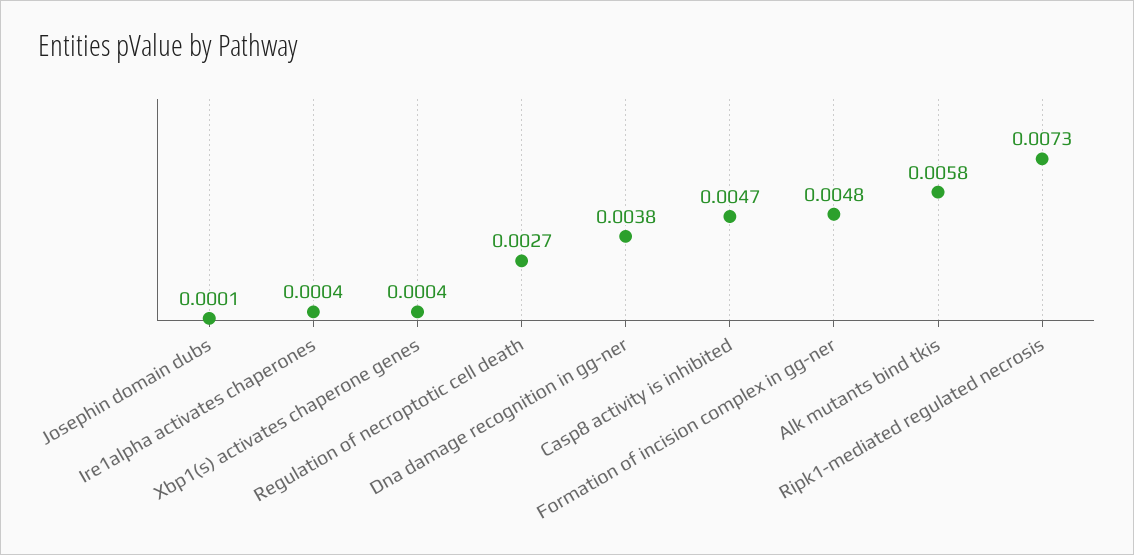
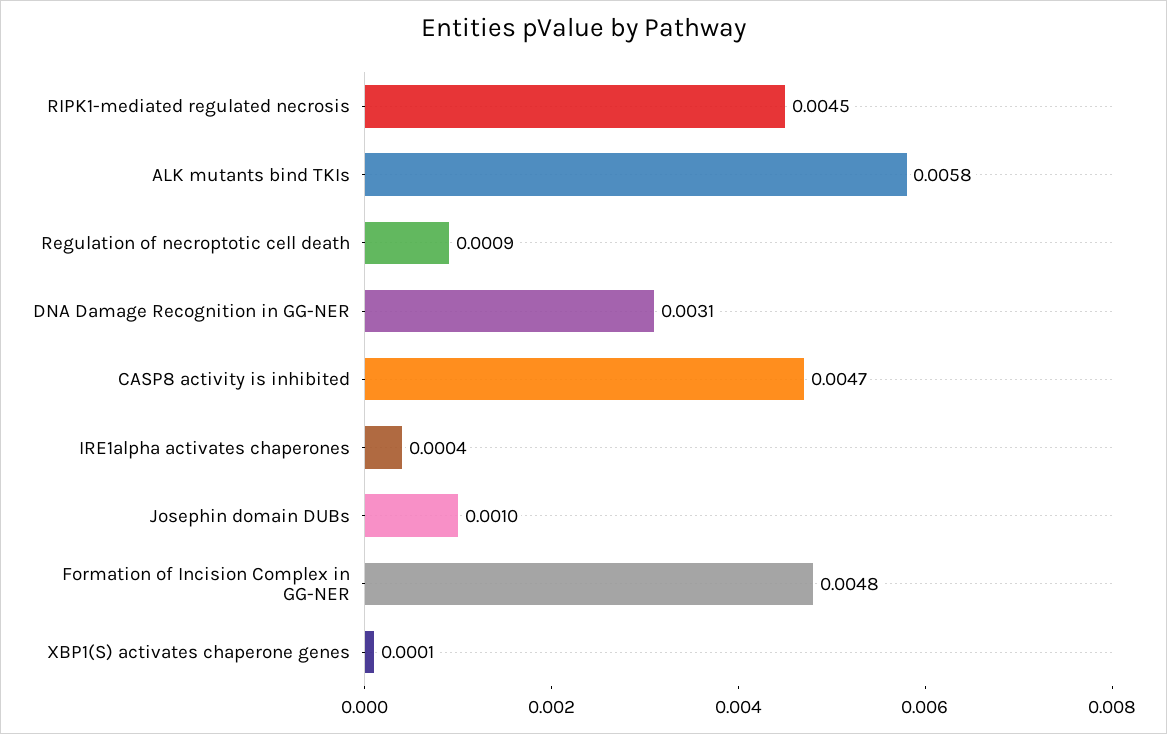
  {
-   "Josephin domain dubs": 0.0001,
+   "Josephin domain dubs": 0.001,
    "Ire1alpha activates chaperones": 0.0004,
-   "Xbp1(s) activates chaperone genes": 0.0004,
+   "Xbp1(s) activates chaperone genes": 0.0001,
-   "Regulation of necroptotic cell death": 0.0027,
+   "Regulation of necroptotic cell death": 0.0009,
-   "Dna damage recognition in gg-ner": 0.0038,
+   "Dna damage recognition in gg-ner": 0.0031,
    "Casp8 activity is inhibited": 0.0047,
    "Formation of incision complex in gg-ner": 0.0048,
    "Alk mutants bind tkis": 0.0058,
-   "Ripk1-mediated regulated necrosis": 0.0073
+   "Ripk1-mediated regulated necrosis": 0.0045
  }

